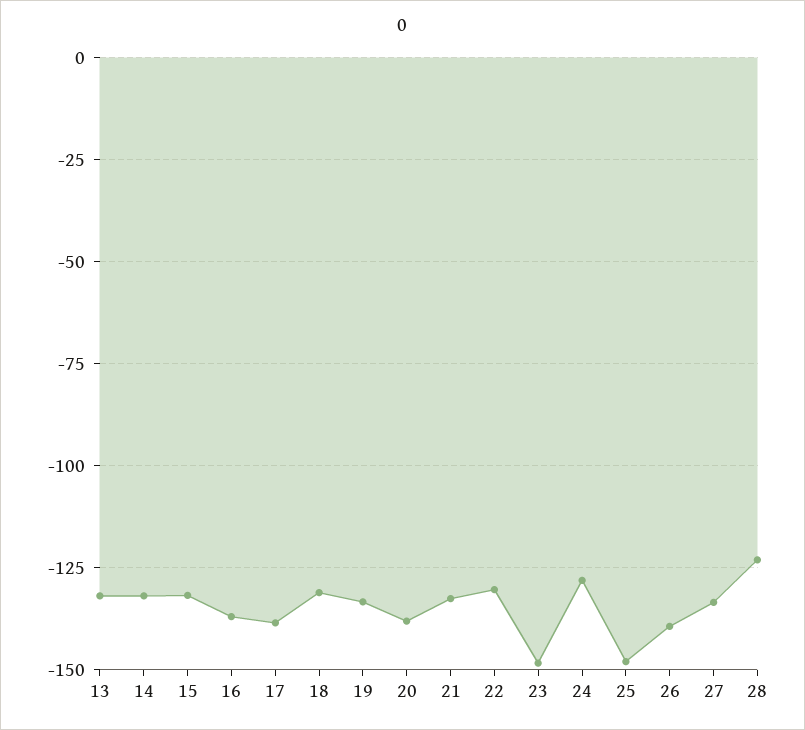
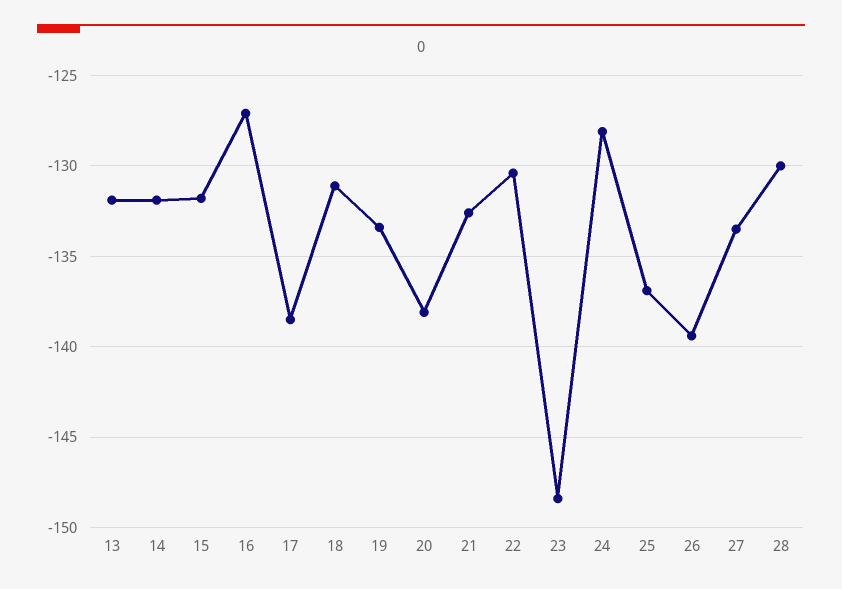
  {
    "13": -132,
    "14": -132,
    "15": -132,
-   "16": -137.5,
+   "16": -127,
    "17": -138.5,
    "18": -131,
    "19": -133.5,
    "20": -138,
    "21": -132.5,
    "22": -130.5,
    "23": -148.5,
    "24": -128,
-   "25": -147.5,
+   "25": -137,
    "26": -139.5,
    "27": -133.5,
-   "28": -122.5
+   "28": -130
  }

